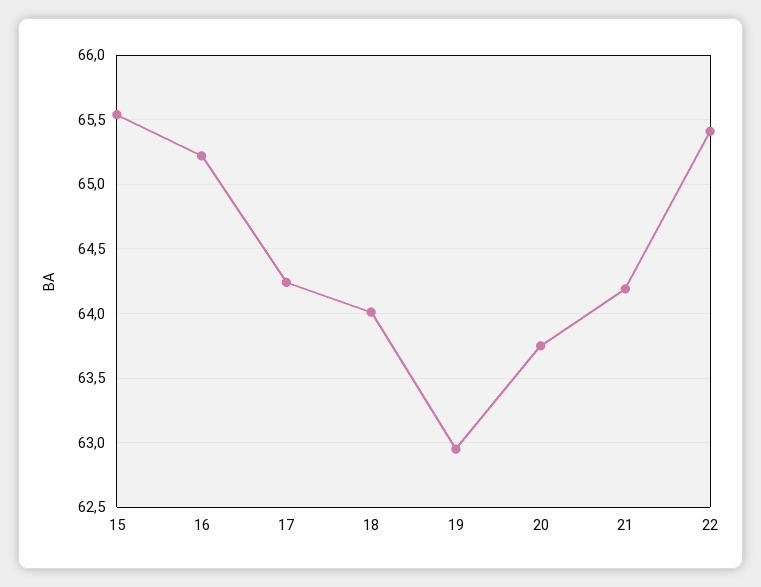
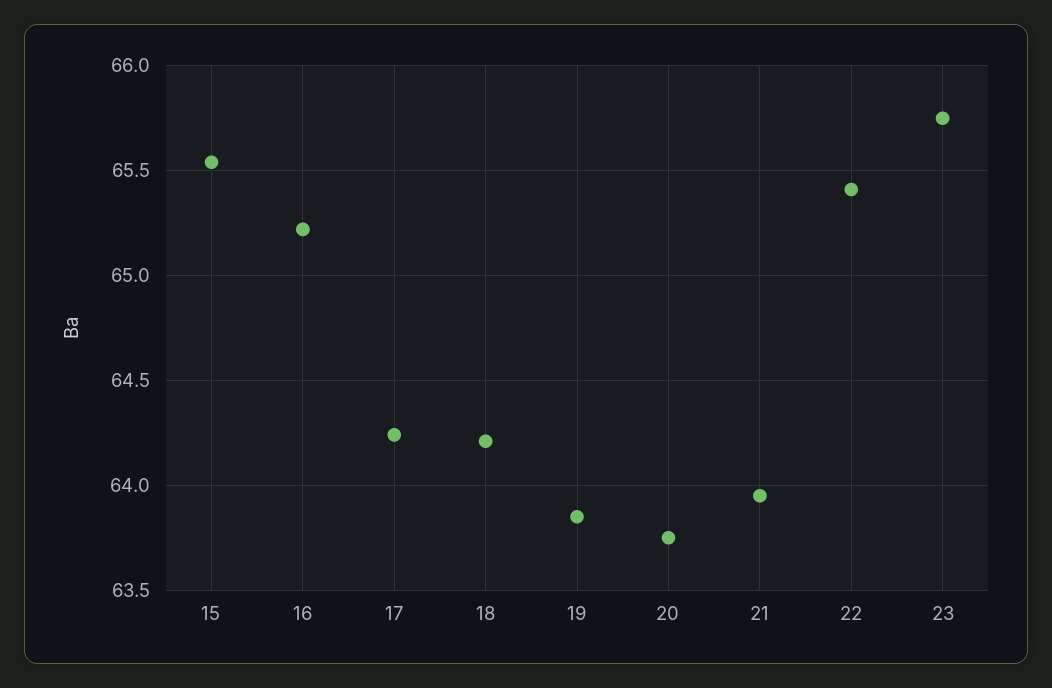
  {
    "15": 65.55,
    "16": 65.2,
    "17": 64.25,
-   "18": 64,
+   "18": 64.2,
-   "19": 62.95,
+   "19": 63.85,
    "20": 63.75,
-   "21": 64.2,
+   "21": 63.95,
-   "22": 65.4
+   "22": 65.4,
+   "23": 65.75
  }

